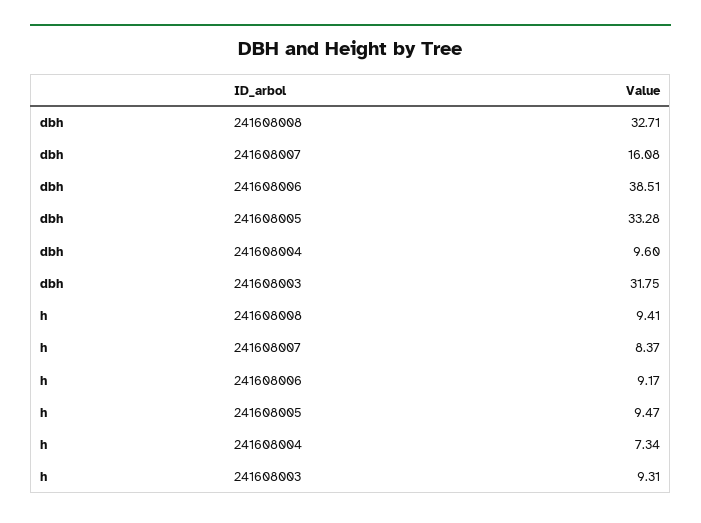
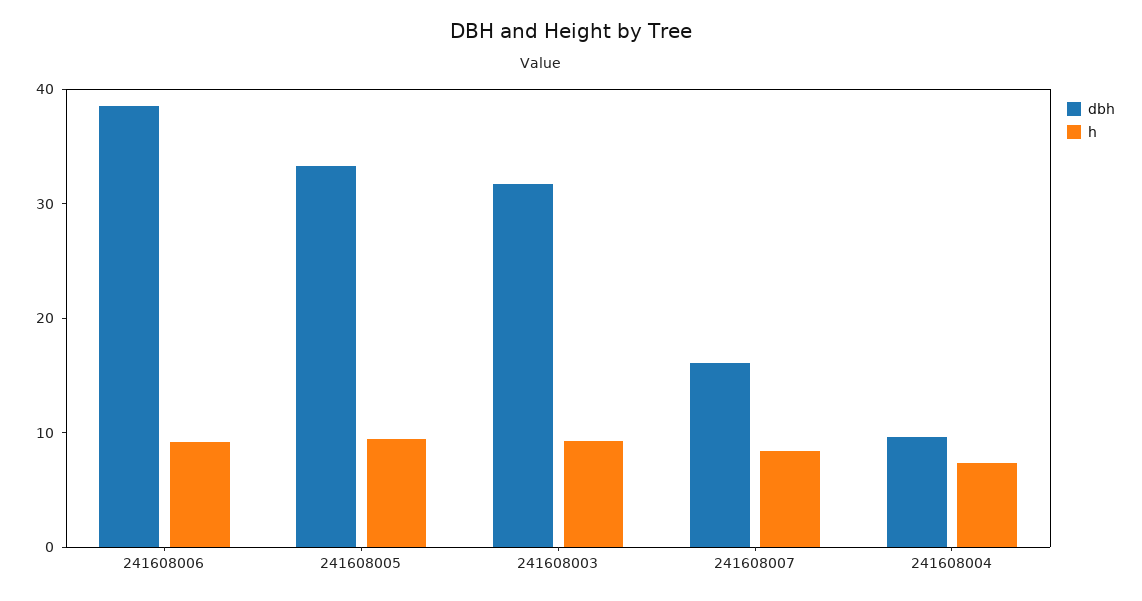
  {
    "dbh": {
-     "241608008": 32.71,
      "241608007": 16.08,
      "241608006": 38.51,
      "241608005": 33.28,
      "241608004": 9.6,
      "241608003": 31.75
    },
    "h": {
-     "241608008": 9.41,
      "241608007": 8.37,
      "241608006": 9.17,
      "241608005": 9.47,
      "241608004": 7.34,
      "241608003": 9.31
    }
  }

